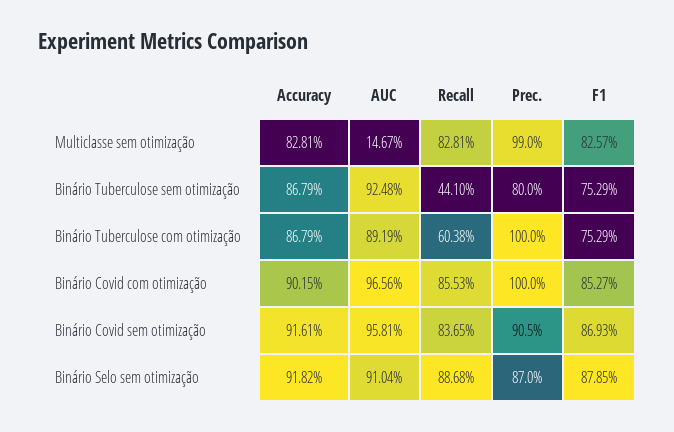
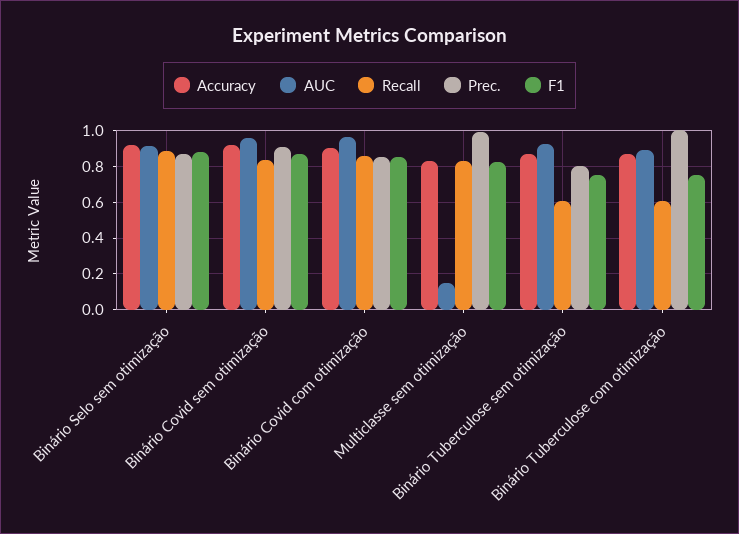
  {
    "Accuracy": {
      "Multiclasse sem otimização": 0.8281,
      "Binário Tuberculose sem otimização": 0.8679,
      "Binário Tuberculose com otimização": 0.8679,
      "Binário Covid com otimização": 0.9015,
      "Binário Covid sem otimização": 0.9161,
      "Binário Selo sem otimização": 0.9182
    },
    "AUC": {
      "Multiclasse sem otimização": 0.1467,
      "Binário Tuberculose sem otimização": 0.9248,
      "Binário Tuberculose com otimização": 0.8919,
      "Binário Covid com otimização": 0.9656,
      "Binário Covid sem otimização": 0.9581,
      "Binário Selo sem otimização": 0.9104
    },
    "Recall": {
      "Multiclasse sem otimização": 0.8281,
-     "Binário Tuberculose sem otimização": 0.441,
+     "Binário Tuberculose sem otimização": 0.6,
      "Binário Tuberculose com otimização": 0.6038,
      "Binário Covid com otimização": 0.8553,
      "Binário Covid sem otimização": 0.8365,
      "Binário Selo sem otimização": 0.8868
    },
    "Prec.": {
      "Multiclasse sem otimização": 0.99,
      "Binário Tuberculose sem otimização": 0.8,
      "Binário Tuberculose com otimização": 1,
-     "Binário Covid com otimização": 1,
+     "Binário Covid com otimização": 0.85,
      "Binário Covid sem otimização": 0.905,
      "Binário Selo sem otimização": 0.87
    },
    "F1": {
      "Multiclasse sem otimização": 0.8257,
      "Binário Tuberculose sem otimização": 0.7529,
      "Binário Tuberculose com otimização": 0.7529,
      "Binário Covid com otimização": 0.8527,
      "Binário Covid sem otimização": 0.8693,
      "Binário Selo sem otimização": 0.8785
    }
  }

